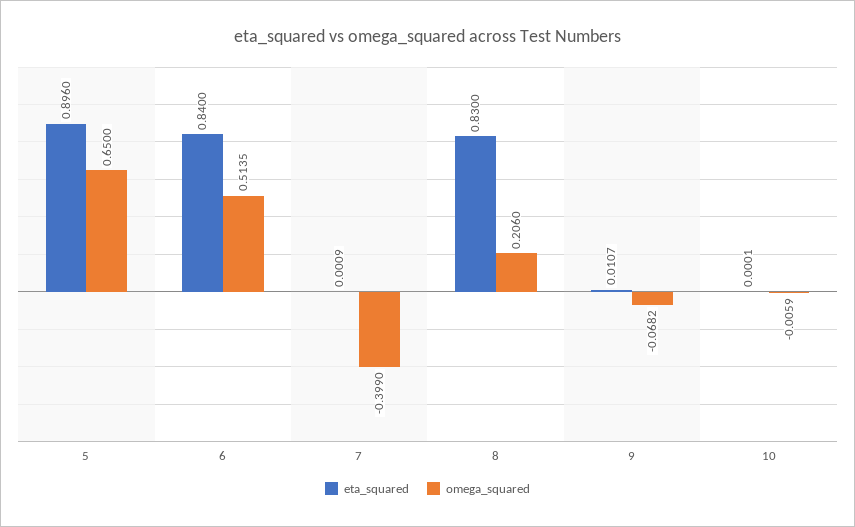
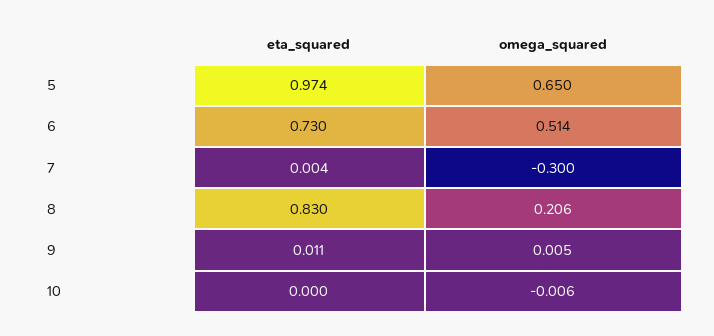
  {
    "eta_squared": {
-     "5": 0.896,
+     "5": 0.974,
-     "6": 0.84,
+     "6": 0.73,
-     "7": 0.0009,
+     "7": 0.004,
      "8": 0.83,
      "9": 0.0107,
      "10": 0.0001
    },
    "omega_squared": {
      "5": 0.65,
      "6": 0.5135,
-     "7": -0.399,
+     "7": -0.3,
      "8": 0.206,
-     "9": -0.0682,
+     "9": 0.005,
      "10": -0.0059
    }
  }

